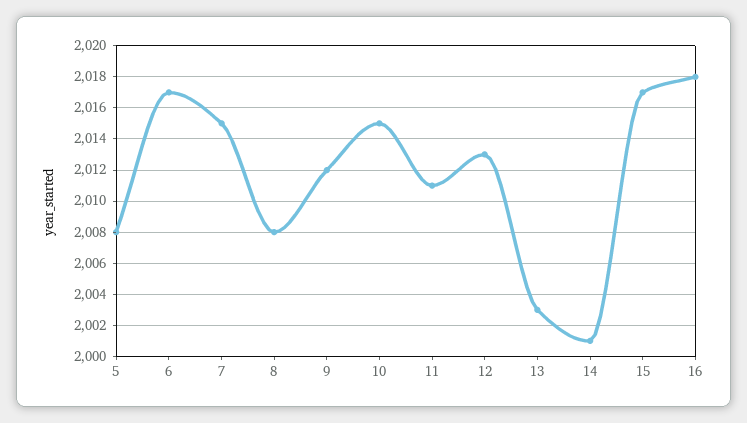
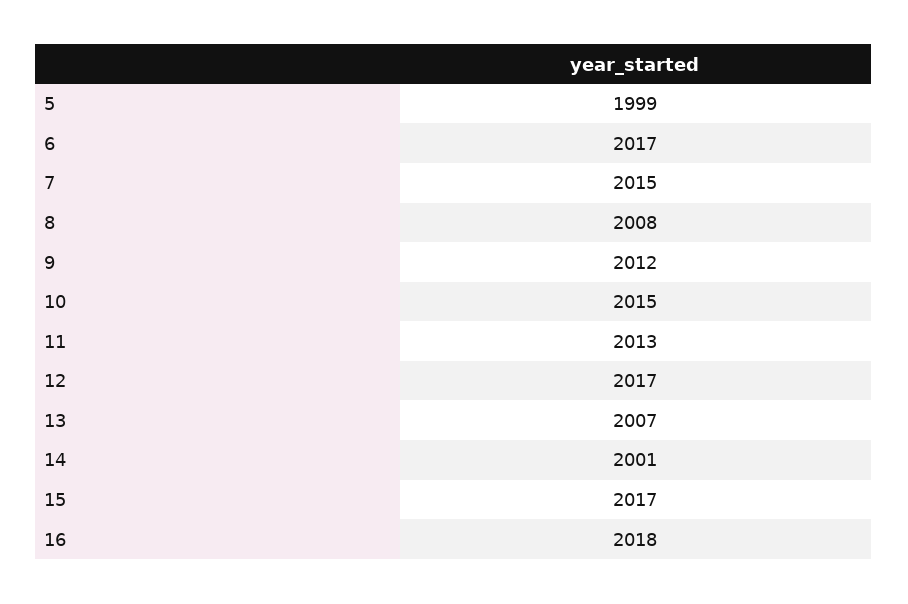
  {
-   "5": 2008,
+   "5": 1999,
    "6": 2017,
    "7": 2015,
    "8": 2008,
    "9": 2012,
    "10": 2015,
-   "11": 2011,
+   "11": 2013,
-   "12": 2013,
+   "12": 2017,
-   "13": 2003,
+   "13": 2007,
    "14": 2001,
    "15": 2017,
    "16": 2018
  }

